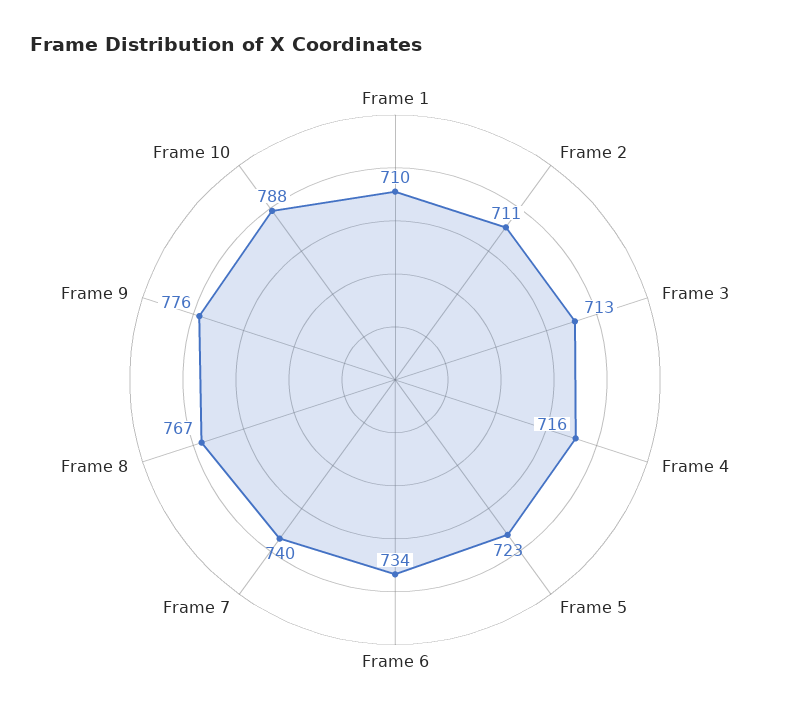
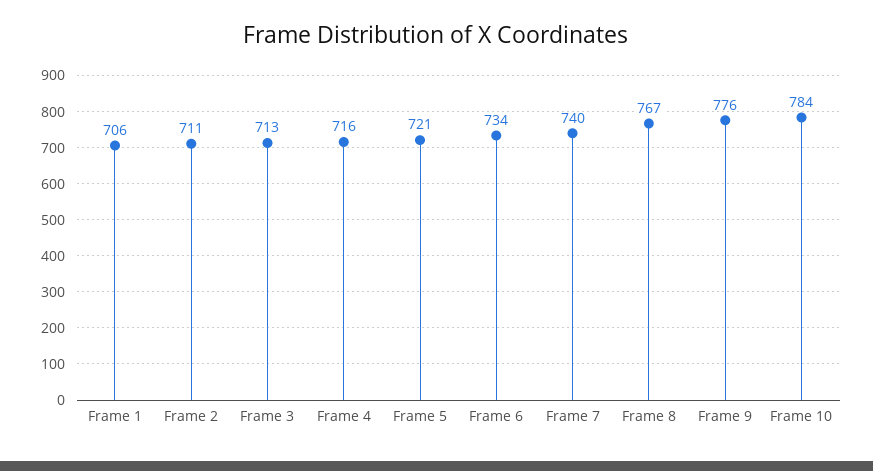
  {
-   "Frame 1": 710,
+   "Frame 1": 706,
    "Frame 2": 711,
    "Frame 3": 713,
    "Frame 4": 716,
-   "Frame 5": 723,
+   "Frame 5": 721,
    "Frame 6": 734,
    "Frame 7": 740,
    "Frame 8": 767,
    "Frame 9": 776,
-   "Frame 10": 788
+   "Frame 10": 784
  }

